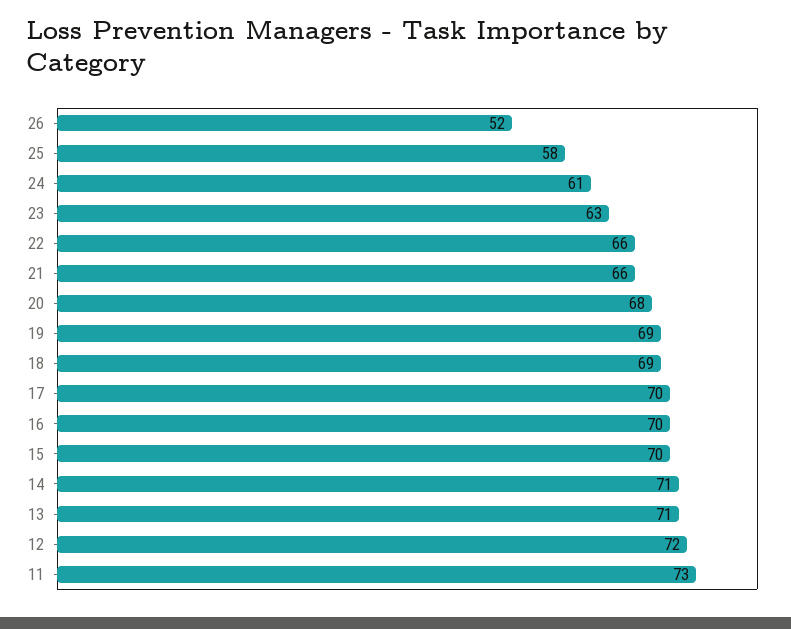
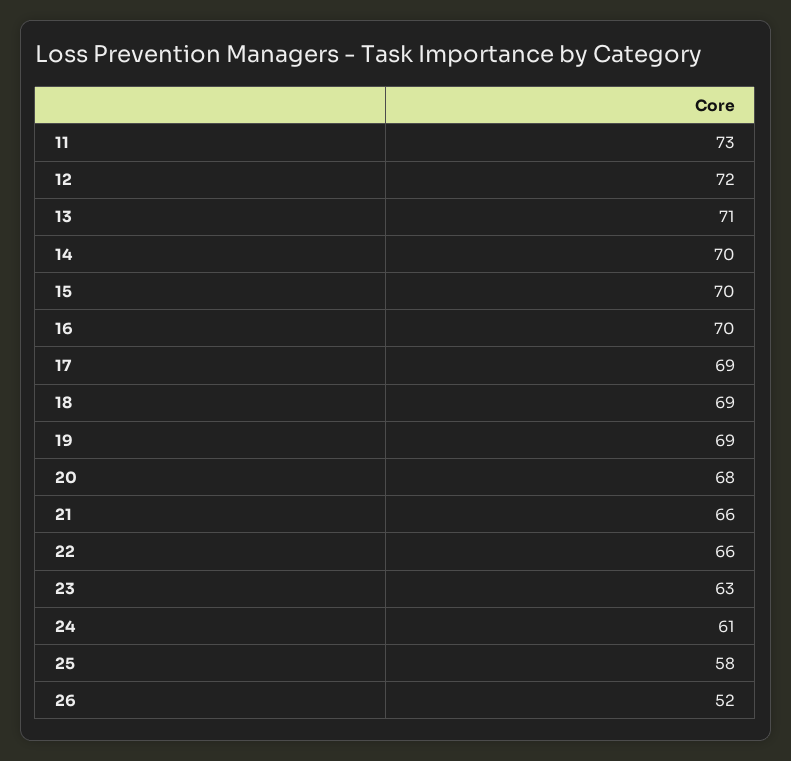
  {
    "26": 52,
    "25": 58,
    "24": 61,
    "23": 63,
    "22": 66,
    "21": 66,
    "20": 68,
    "19": 69,
    "18": 69,
-   "17": 70,
+   "17": 69,
    "16": 70,
    "15": 70,
-   "14": 71,
+   "14": 70,
    "13": 71,
    "12": 72,
    "11": 73
  }

